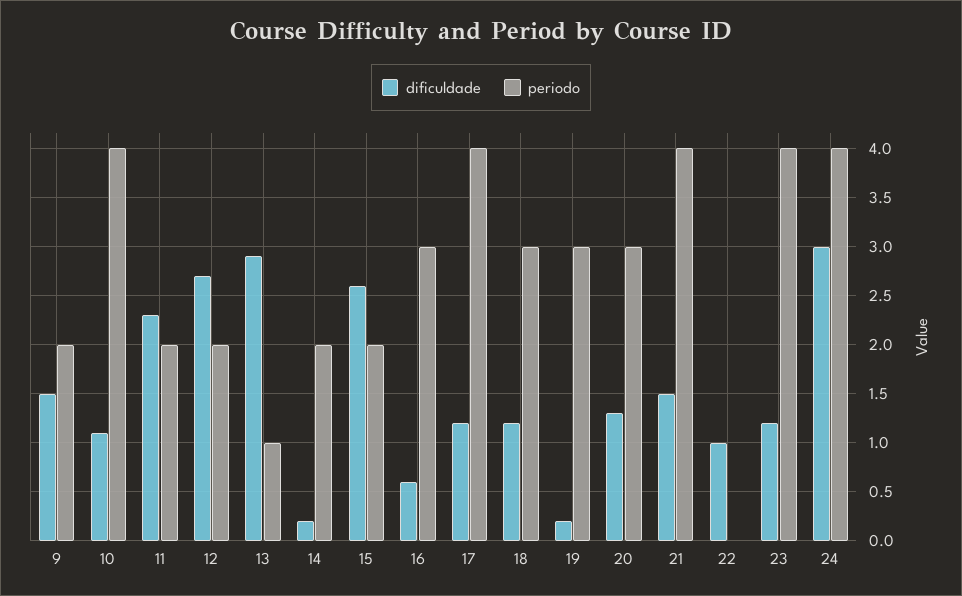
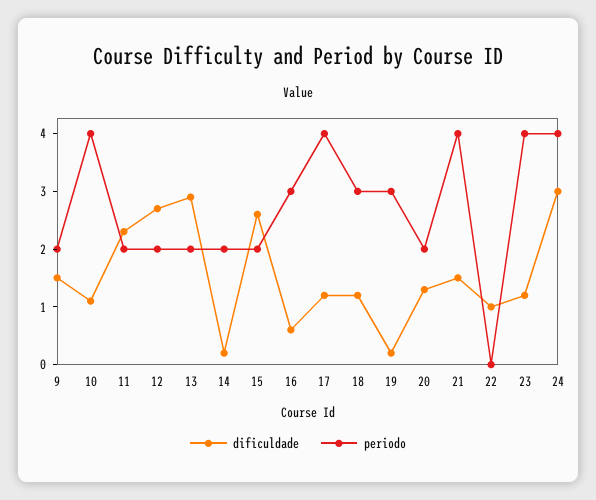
  {
    "dificuldade": {
      "9": 1.5,
      "10": 1.1,
      "11": 2.3,
      "12": 2.7,
      "13": 2.9,
      "14": 0.2,
      "15": 2.6,
      "16": 0.6,
      "17": 1.2,
      "18": 1.2,
      "19": 0.2,
      "20": 1.3,
      "21": 1.5,
      "22": 1,
      "23": 1.2,
      "24": 3
    },
    "periodo": {
      "9": 2,
      "10": 4,
      "11": 2,
      "12": 2,
-     "13": 1,
+     "13": 2,
      "14": 2,
      "15": 2,
      "16": 3,
      "17": 4,
      "18": 3,
      "19": 3,
-     "20": 3,
+     "20": 2,
      "21": 4,
      "22": 0,
      "23": 4,
      "24": 4
    }
  }

